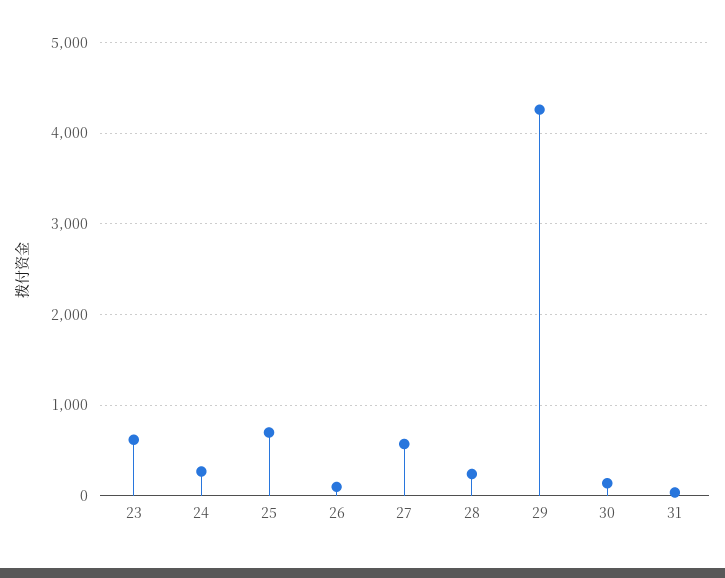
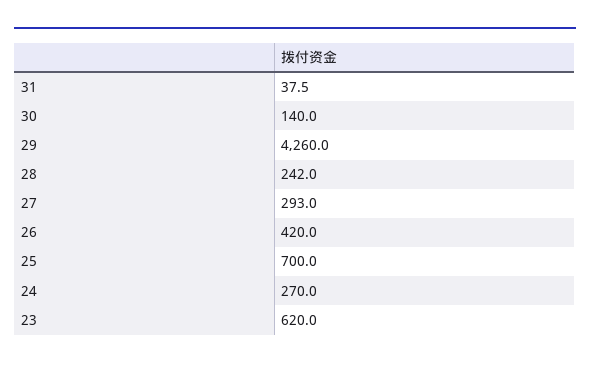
  {
    "23": 620,
    "24": 270,
    "25": 700,
-   "26": 100,
+   "26": 420,
-   "27": 600,
+   "27": 293,
    "28": 242,
    "29": 4260,
    "30": 140,
    "31": 37.5
  }

